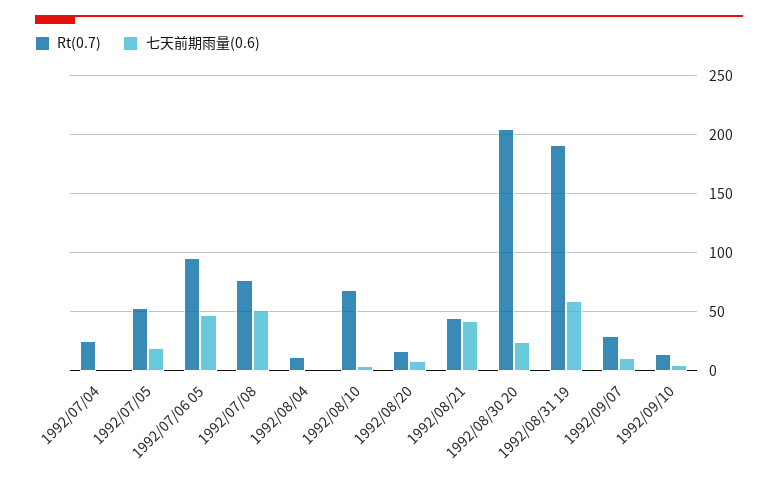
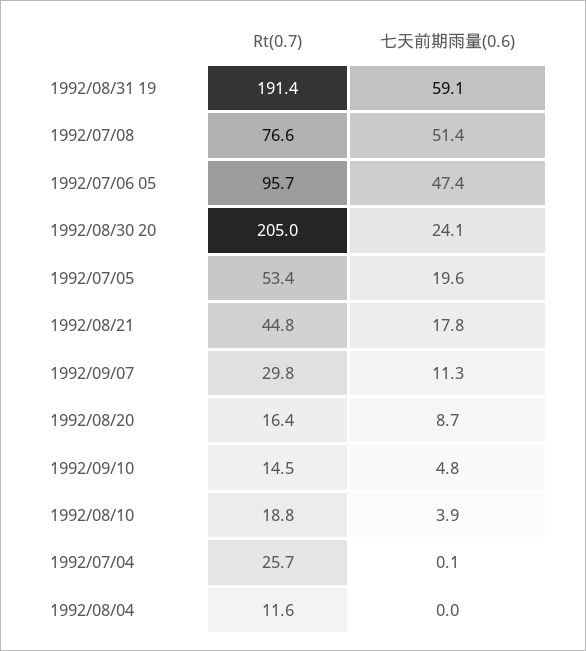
  {
    "Rt(0.7)": {
      "1992/07/04": 25.7,
      "1992/07/05": 53.4,
      "1992/07/06 05": 95.7,
      "1992/07/08": 76.6,
      "1992/08/04": 11.6,
-     "1992/08/10": 70,
+     "1992/08/10": 18.8,
      "1992/08/20": 16.4,
      "1992/08/21": 44.8,
      "1992/08/30 20": 205,
      "1992/08/31 19": 191.4,
      "1992/09/07": 29.8,
      "1992/09/10": 14.5
    },
    "七天前期雨量(0.6)": {
      "1992/07/04": 0.1,
      "1992/07/05": 19.6,
      "1992/07/06 05": 47.4,
      "1992/07/08": 51.4,
      "1992/08/04": 0,
      "1992/08/10": 3.9,
      "1992/08/20": 8.7,
-     "1992/08/21": 40,
+     "1992/08/21": 17.8,
      "1992/08/30 20": 24.1,
      "1992/08/31 19": 59.1,
      "1992/09/07": 11.3,
      "1992/09/10": 4.8
    }
  }

